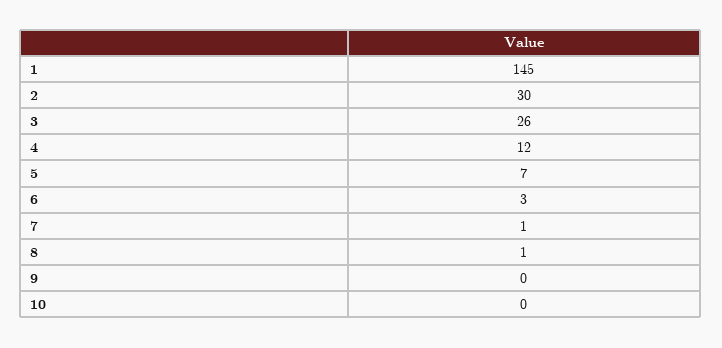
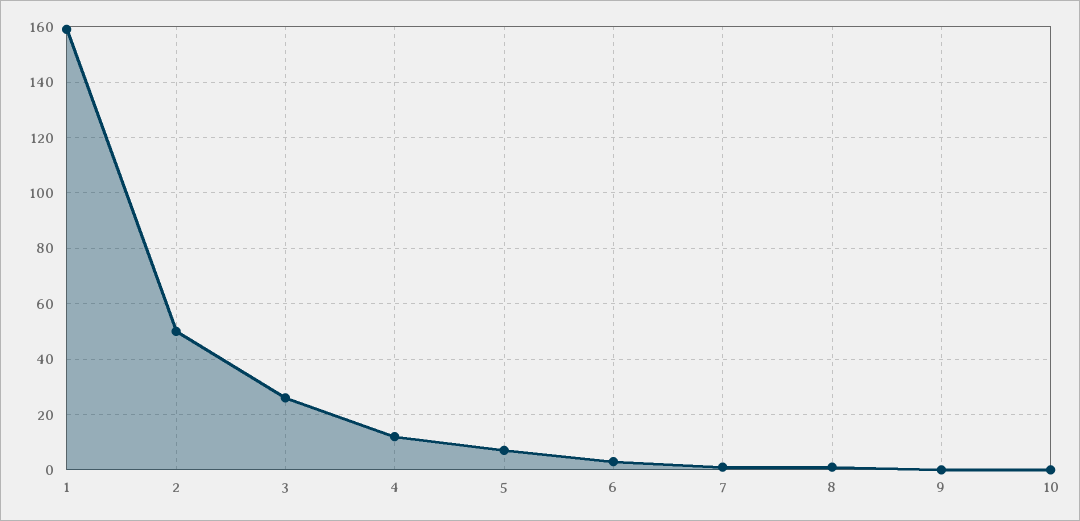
  {
-   "1": 145,
+   "1": 160,
-   "2": 30,
+   "2": 50,
    "3": 26,
    "4": 12,
    "5": 7,
    "6": 3,
    "7": 1,
    "8": 1,
    "9": 0,
    "10": 0
  }

